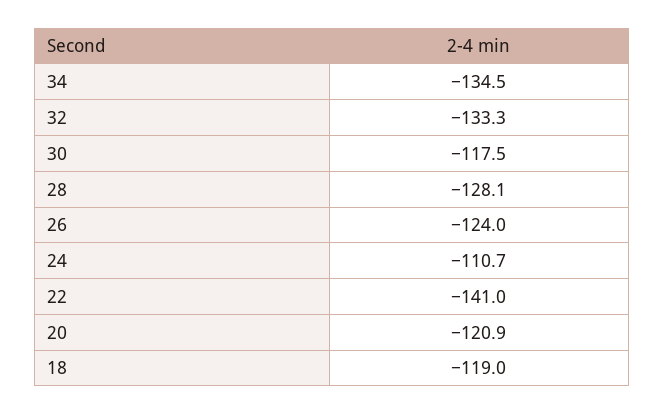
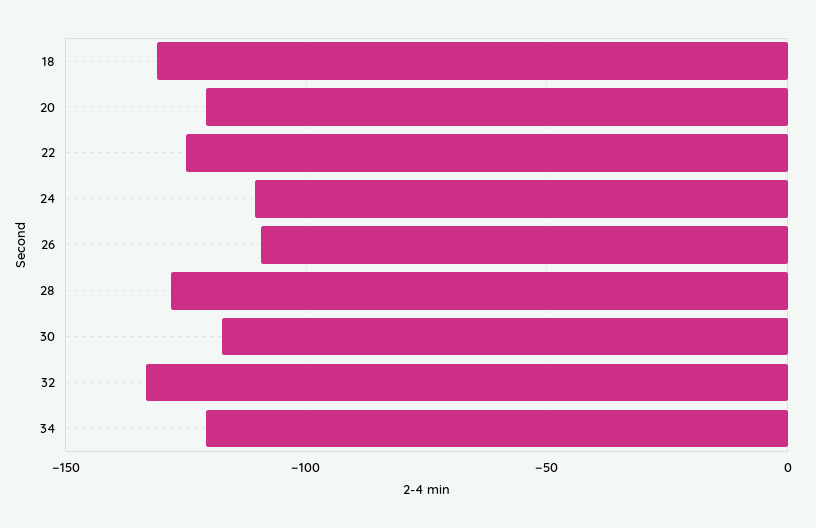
  {
-   "34": -134.5,
+   "34": -120,
    "32": -133.3,
    "30": -117.5,
    "28": -128.1,
-   "26": -124,
+   "26": -110,
    "24": -110.7,
-   "22": -141,
+   "22": -125,
    "20": -120.9,
-   "18": -119
+   "18": -130
  }

